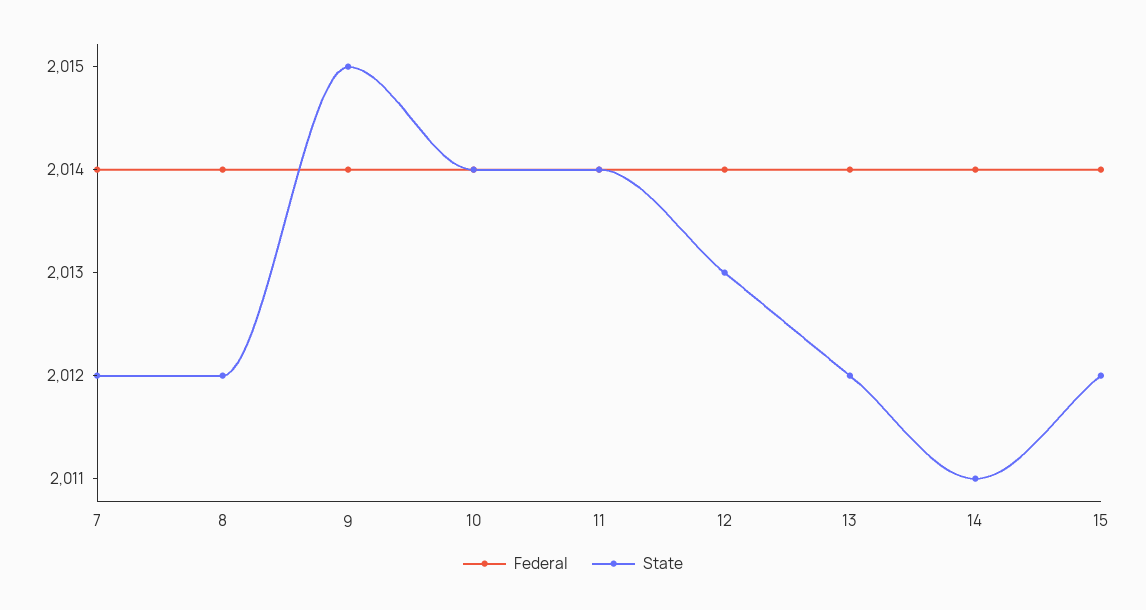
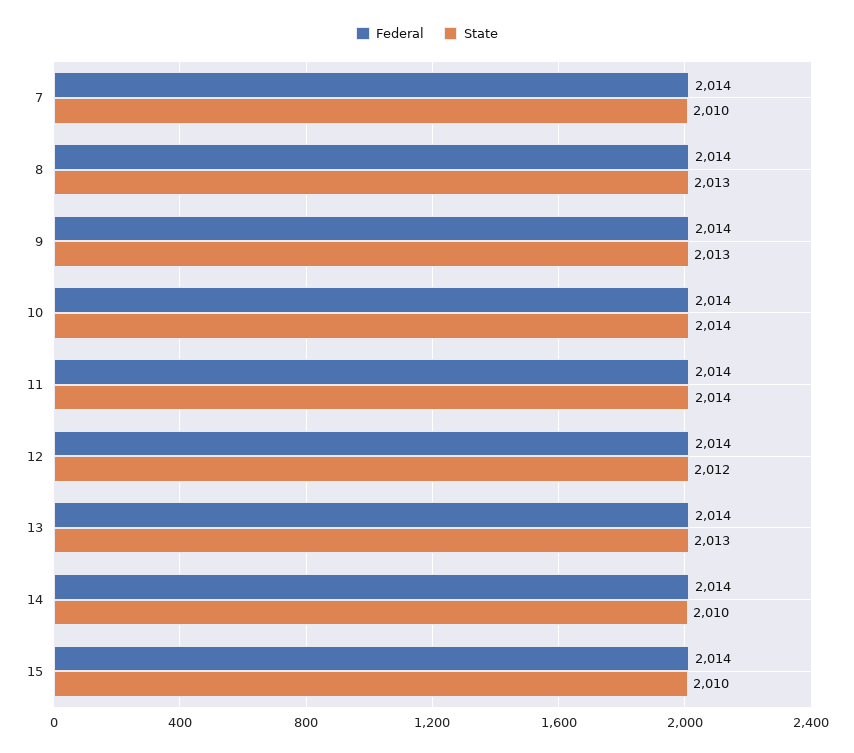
  {
    "Federal": {
      "7": 2014,
      "8": 2014,
      "9": 2014,
      "10": 2014,
      "11": 2014,
      "12": 2014,
      "13": 2014,
      "14": 2014,
      "15": 2014
    },
    "State": {
-     "7": 2012,
+     "7": 2010,
-     "8": 2012,
+     "8": 2013,
-     "9": 2015,
+     "9": 2013,
      "10": 2014,
      "11": 2014,
-     "12": 2013,
+     "12": 2012,
-     "13": 2012,
+     "13": 2013,
-     "14": 2011,
+     "14": 2010,
-     "15": 2012
+     "15": 2010
    }
  }

